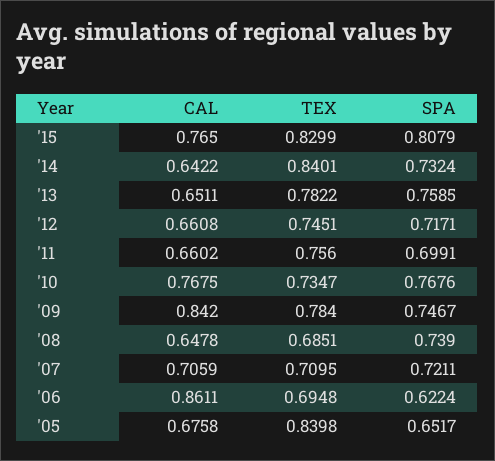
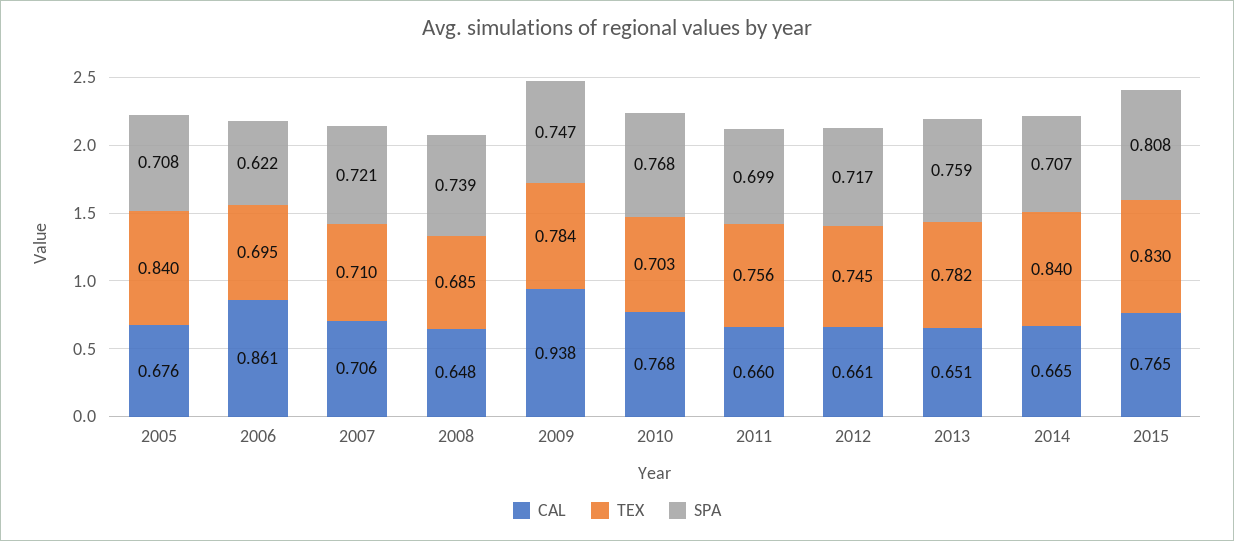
  {
    "CAL": {
      "'15": 0.765,
-     "'14": 0.6422,
+     "'14": 0.665,
      "'13": 0.6511,
      "'12": 0.6608,
      "'11": 0.6602,
      "'10": 0.7675,
-     "'09": 0.842,
+     "'09": 0.938,
      "'08": 0.6478,
      "'07": 0.7059,
      "'06": 0.8611,
      "'05": 0.6758
    },
    "TEX": {
      "'15": 0.8299,
      "'14": 0.8401,
      "'13": 0.7822,
      "'12": 0.7451,
      "'11": 0.756,
-     "'10": 0.7347,
+     "'10": 0.703,
      "'09": 0.784,
      "'08": 0.6851,
      "'07": 0.7095,
      "'06": 0.6948,
      "'05": 0.8398
    },
    "SPA": {
      "'15": 0.8079,
-     "'14": 0.7324,
+     "'14": 0.707,
      "'13": 0.7585,
      "'12": 0.7171,
      "'11": 0.6991,
      "'10": 0.7676,
      "'09": 0.7467,
      "'08": 0.739,
      "'07": 0.7211,
      "'06": 0.6224,
-     "'05": 0.6517
+     "'05": 0.708
    }
  }

